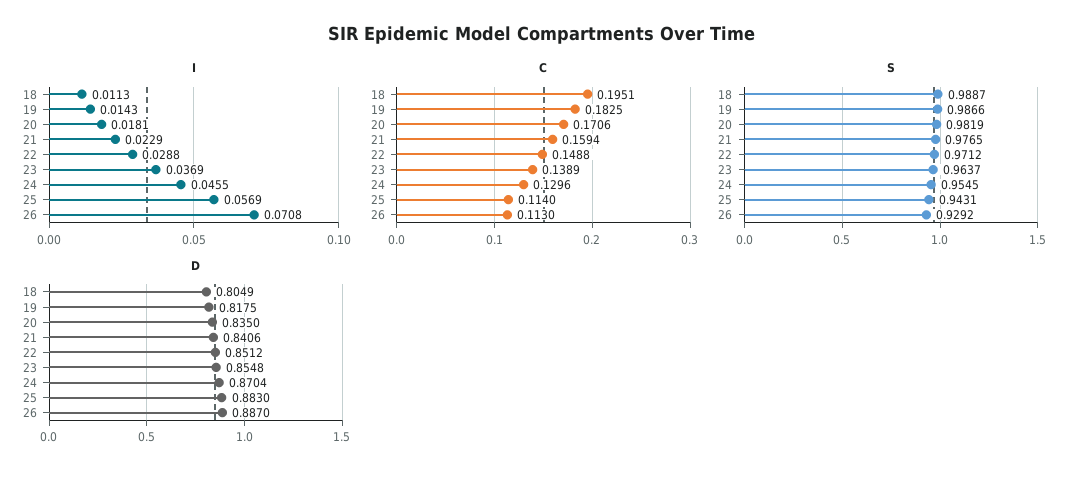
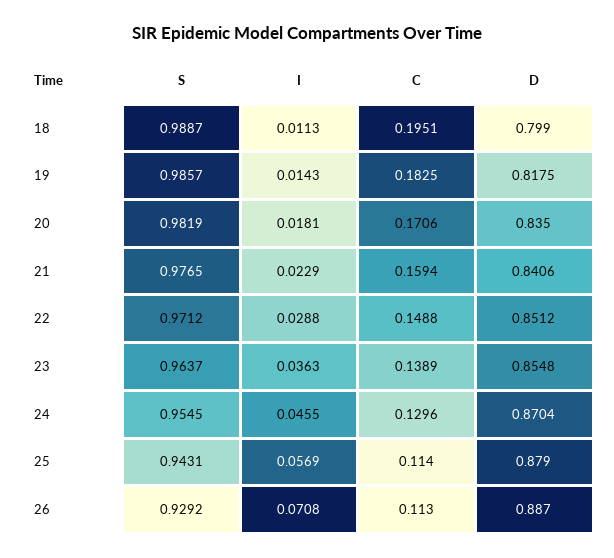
  {
    "I": {
      "18": 0.0113,
      "19": 0.0143,
      "20": 0.0181,
      "21": 0.0229,
      "22": 0.0288,
-     "23": 0.0369,
+     "23": 0.0363,
      "24": 0.0455,
      "25": 0.0569,
      "26": 0.0708
    },
    "C": {
      "18": 0.1951,
      "19": 0.1825,
      "20": 0.1706,
      "21": 0.1594,
      "22": 0.1488,
      "23": 0.1389,
      "24": 0.1296,
      "25": 0.114,
      "26": 0.113
    },
    "S": {
      "18": 0.9887,
-     "19": 0.9866,
+     "19": 0.9857,
      "20": 0.9819,
      "21": 0.9765,
      "22": 0.9712,
      "23": 0.9637,
      "24": 0.9545,
      "25": 0.9431,
      "26": 0.9292
    },
    "D": {
-     "18": 0.8049,
+     "18": 0.799,
      "19": 0.8175,
      "20": 0.835,
      "21": 0.8406,
      "22": 0.8512,
      "23": 0.8548,
      "24": 0.8704,
-     "25": 0.883,
+     "25": 0.879,
      "26": 0.887
    }
  }

